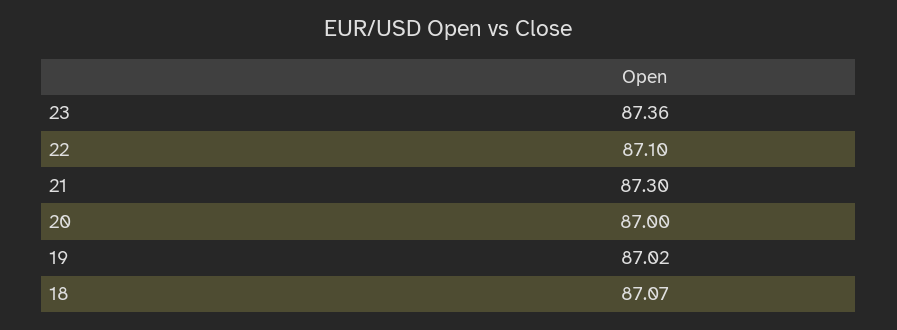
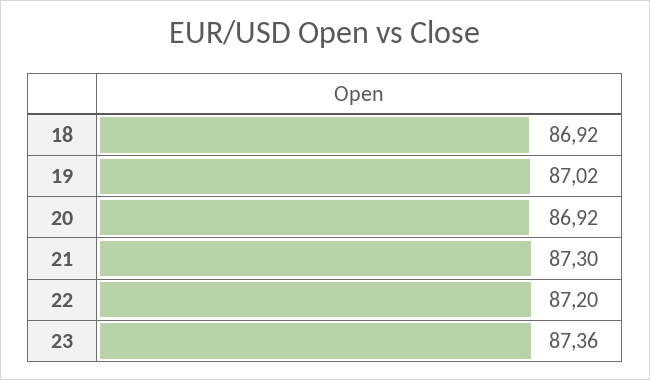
  {
    "23": 87.36,
-   "22": 87.1,
+   "22": 87.2,
    "21": 87.3,
-   "20": 87,
+   "20": 86.92,
    "19": 87.02,
-   "18": 87.07
+   "18": 86.92
  }

